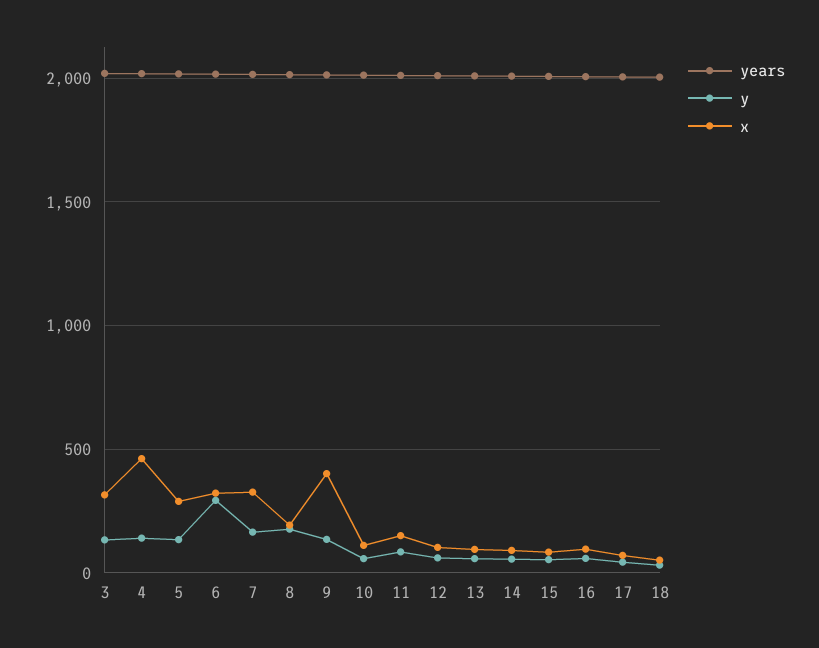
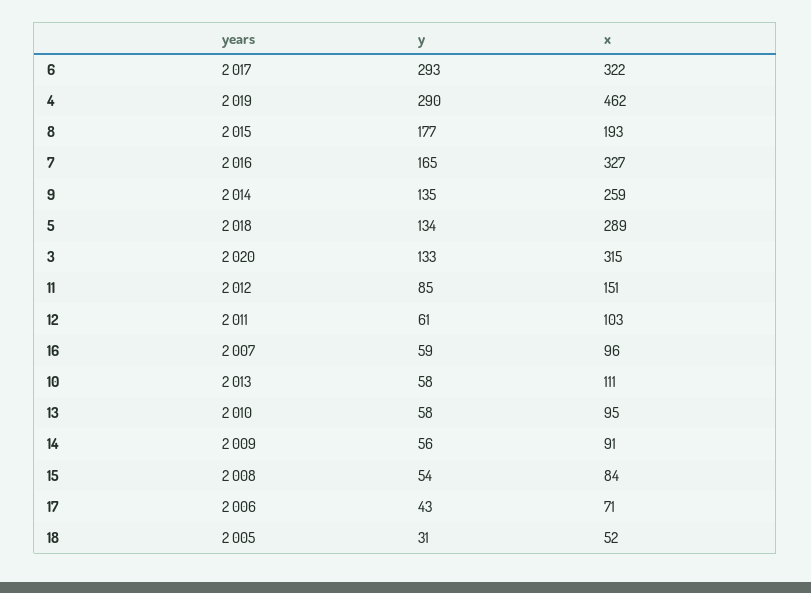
  {
    "years": {
      "3": 2020,
      "4": 2019,
      "5": 2018,
      "6": 2017,
      "7": 2016,
      "8": 2015,
      "9": 2014,
      "10": 2013,
      "11": 2012,
      "12": 2011,
      "13": 2010,
      "14": 2009,
      "15": 2008,
      "16": 2007,
      "17": 2006,
      "18": 2005
    },
    "y": {
      "3": 133,
-     "4": 150,
+     "4": 290,
      "5": 134,
      "6": 293,
      "7": 165,
      "8": 177,
      "9": 135,
      "10": 58,
      "11": 85,
      "12": 61,
      "13": 58,
      "14": 56,
      "15": 54,
      "16": 59,
      "17": 43,
      "18": 31
    },
    "x": {
      "3": 315,
      "4": 462,
      "5": 289,
      "6": 322,
      "7": 327,
      "8": 193,
-     "9": 400,
+     "9": 259,
      "10": 111,
      "11": 151,
      "12": 103,
      "13": 95,
      "14": 91,
      "15": 84,
      "16": 96,
      "17": 71,
      "18": 52
    }
  }

